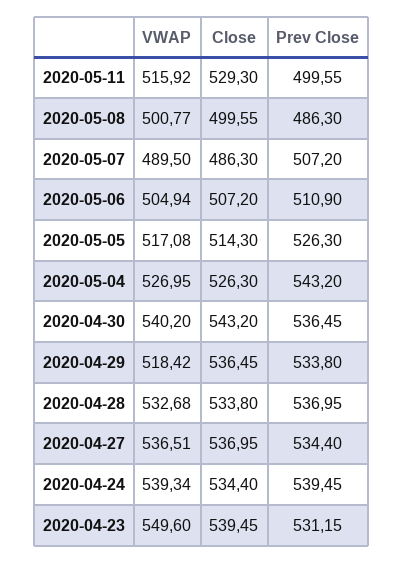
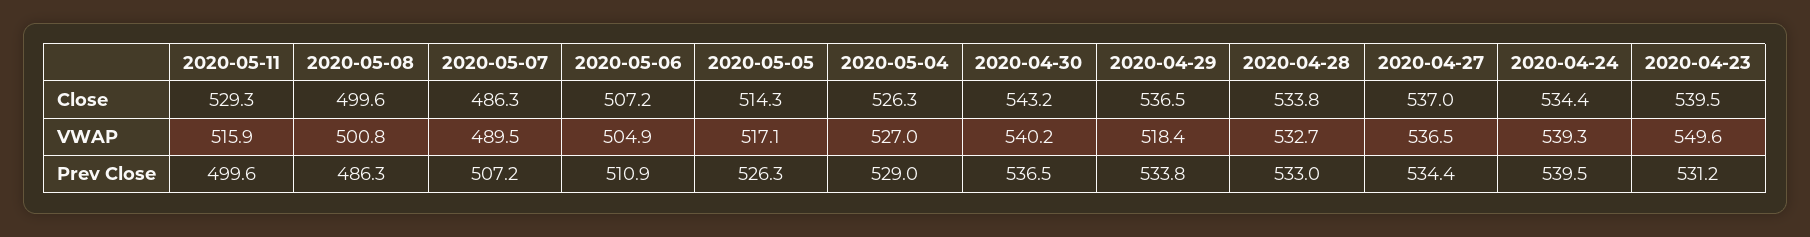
  {
    "VWAP": {
      "2020-05-11": 515.92,
      "2020-05-08": 500.77,
      "2020-05-07": 489.5,
      "2020-05-06": 504.94,
      "2020-05-05": 517.08,
      "2020-05-04": 526.95,
      "2020-04-30": 540.2,
      "2020-04-29": 518.42,
      "2020-04-28": 532.68,
      "2020-04-27": 536.51,
      "2020-04-24": 539.34,
      "2020-04-23": 549.6
    },
    "Close": {
      "2020-05-11": 529.3,
      "2020-05-08": 499.55,
      "2020-05-07": 486.3,
      "2020-05-06": 507.2,
      "2020-05-05": 514.3,
      "2020-05-04": 526.3,
      "2020-04-30": 543.2,
      "2020-04-29": 536.45,
      "2020-04-28": 533.8,
      "2020-04-27": 536.95,
      "2020-04-24": 534.4,
      "2020-04-23": 539.45
    },
    "Prev Close": {
      "2020-05-11": 499.55,
      "2020-05-08": 486.3,
      "2020-05-07": 507.2,
      "2020-05-06": 510.9,
      "2020-05-05": 526.3,
-     "2020-05-04": 543.2,
+     "2020-05-04": 529,
      "2020-04-30": 536.45,
      "2020-04-29": 533.8,
-     "2020-04-28": 536.95,
+     "2020-04-28": 533,
      "2020-04-27": 534.4,
      "2020-04-24": 539.45,
      "2020-04-23": 531.15
    }
  }

